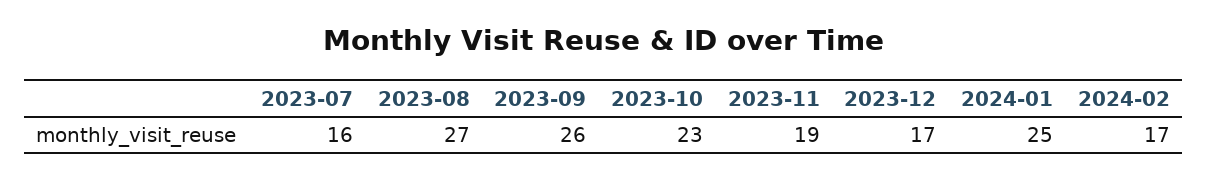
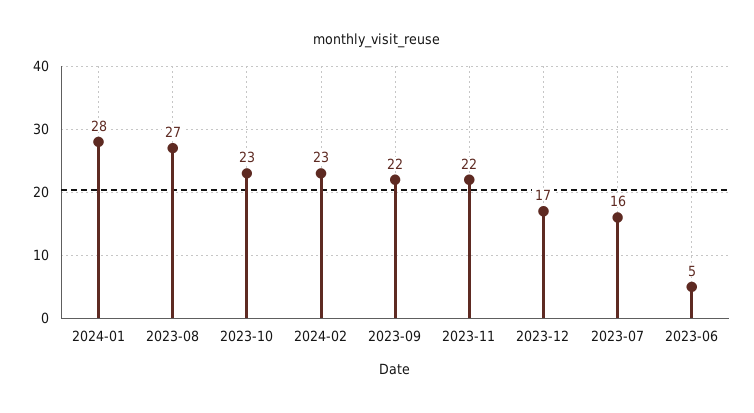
  {
    "2023-07": 16,
    "2023-08": 27,
-   "2023-09": 26,
+   "2023-09": 22,
    "2023-10": 23,
-   "2023-11": 19,
+   "2023-11": 22,
    "2023-12": 17,
-   "2024-01": 25,
+   "2024-01": 28,
-   "2024-02": 17
+   "2024-02": 23,
+   "2023-06": 5
  }

